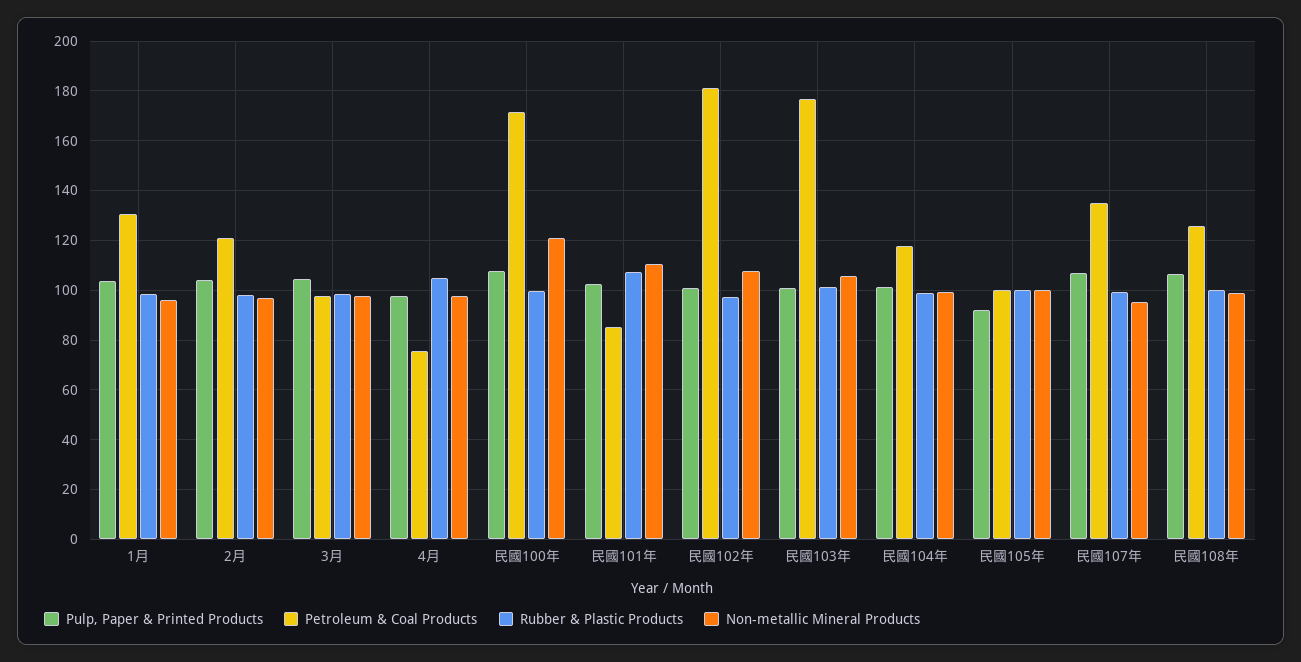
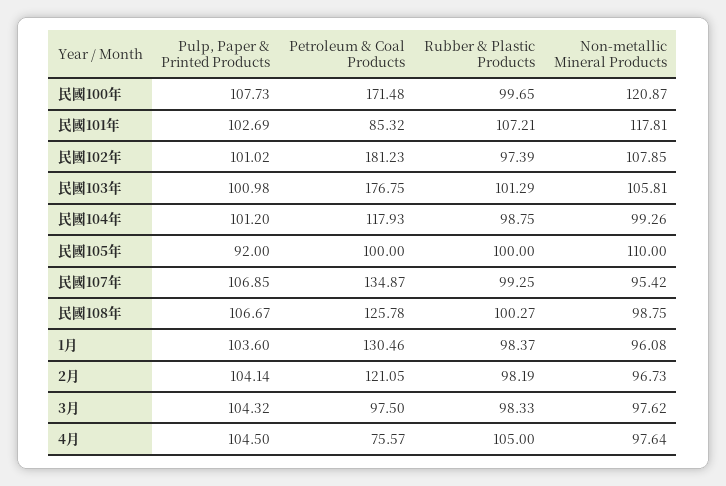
  {
    "Pulp, Paper & Printed Products": {
      "1月": 103.6,
      "2月": 104.14,
      "3月": 104.32,
-     "4月": 97.5,
+     "4月": 104.5,
      "民國100年": 107.73,
      "民國101年": 102.69,
      "民國102年": 101.02,
      "民國103年": 100.98,
      "民國104年": 101.2,
      "民國105年": 92,
      "民國107年": 106.85,
      "民國108年": 106.67
    },
    "Petroleum & Coal Products": {
      "1月": 130.46,
      "2月": 121.05,
      "3月": 97.5,
      "4月": 75.57,
      "民國100年": 171.48,
      "民國101年": 85.32,
      "民國102年": 181.23,
      "民國103年": 176.75,
      "民國104年": 117.93,
      "民國105年": 100,
      "民國107年": 134.87,
      "民國108年": 125.78
    },
    "Rubber & Plastic Products": {
      "1月": 98.37,
      "2月": 98.19,
      "3月": 98.33,
      "4月": 105,
      "民國100年": 99.65,
      "民國101年": 107.21,
      "民國102年": 97.39,
      "民國103年": 101.29,
      "民國104年": 98.75,
      "民國105年": 100,
      "民國107年": 99.25,
      "民國108年": 100.27
    },
    "Non-metallic Mineral Products": {
      "1月": 96.08,
      "2月": 96.73,
      "3月": 97.62,
      "4月": 97.64,
      "民國100年": 120.87,
-     "民國101年": 110,
+     "民國101年": 117.81,
      "民國102年": 107.85,
      "民國103年": 105.81,
      "民國104年": 99.26,
-     "民國105年": 100,
+     "民國105年": 110,
      "民國107年": 95.42,
      "民國108年": 98.75
    }
  }

